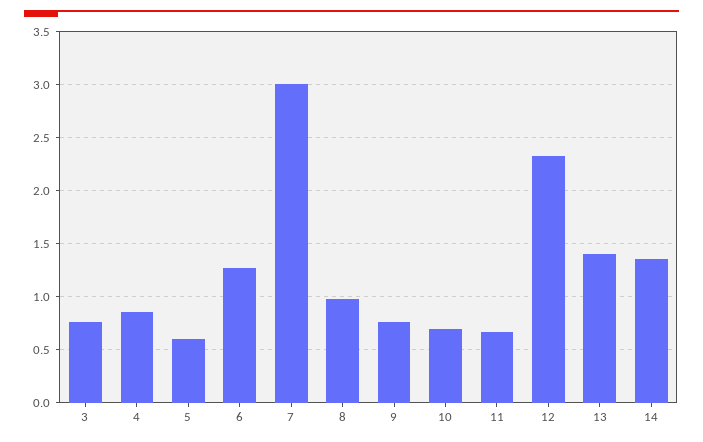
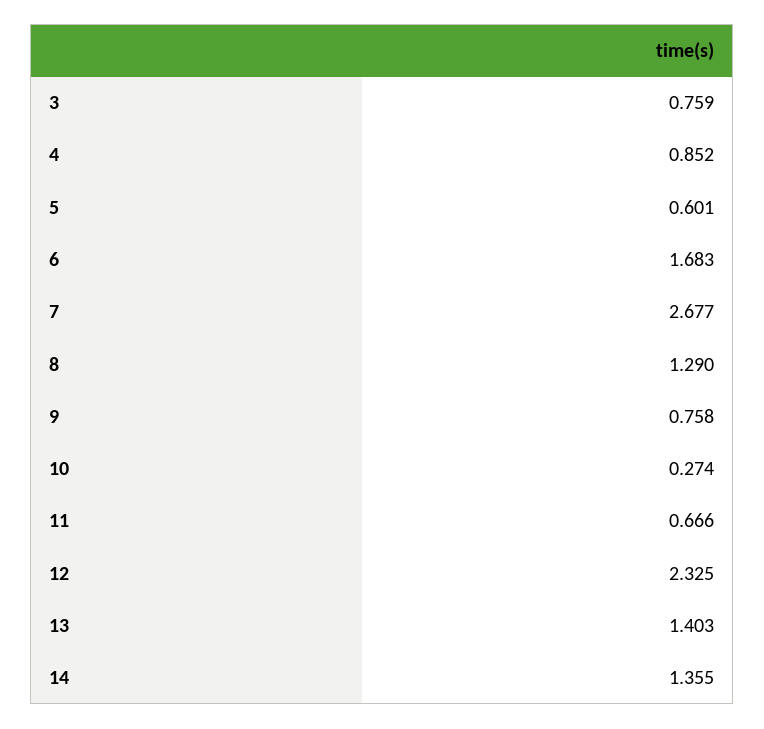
  {
    "3": 0.759,
    "4": 0.852,
    "5": 0.601,
-   "6": 1.3,
+   "6": 1.683,
-   "7": 3,
+   "7": 2.677,
-   "8": 1,
+   "8": 1.29,
    "9": 0.758,
-   "10": 0.7,
+   "10": 0.274,
    "11": 0.666,
    "12": 2.325,
    "13": 1.403,
    "14": 1.355
  }

